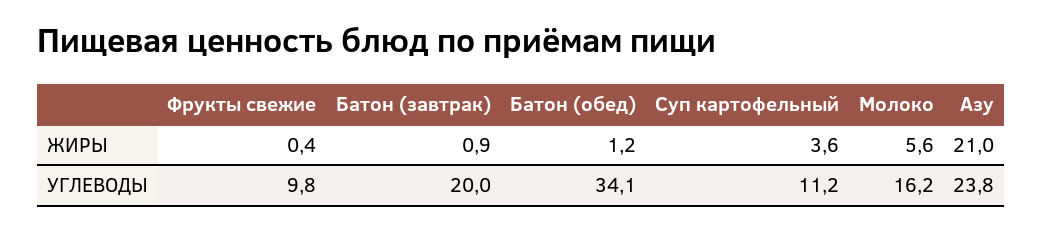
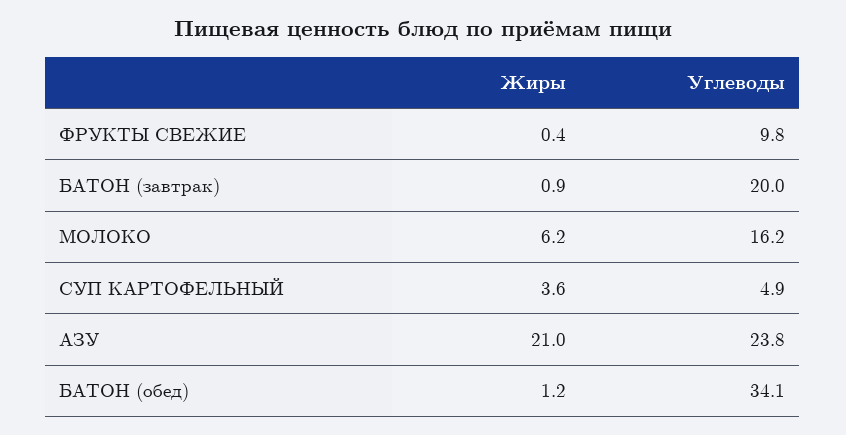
  {
    "Фрукты свежие": {
      "ЖИРЫ": 0.4,
      "УГЛЕВОДЫ": 9.8
    },
    "Батон (завтрак)": {
      "ЖИРЫ": 0.9,
      "УГЛЕВОДЫ": 20
    },
    "Батон (обед)": {
      "ЖИРЫ": 1.2,
      "УГЛЕВОДЫ": 34.1
    },
    "Суп картофельный": {
      "ЖИРЫ": 3.6,
-     "УГЛЕВОДЫ": 11.2
+     "УГЛЕВОДЫ": 4.9
    },
    "Молоко": {
-     "ЖИРЫ": 5.6,
+     "ЖИРЫ": 6.2,
      "УГЛЕВОДЫ": 16.2
    },
    "Азу": {
      "ЖИРЫ": 21,
      "УГЛЕВОДЫ": 23.8
    }
  }

